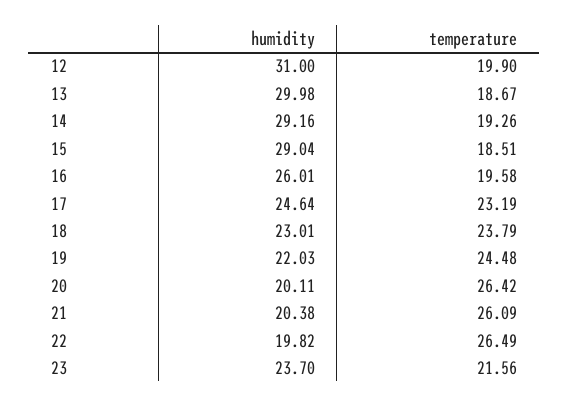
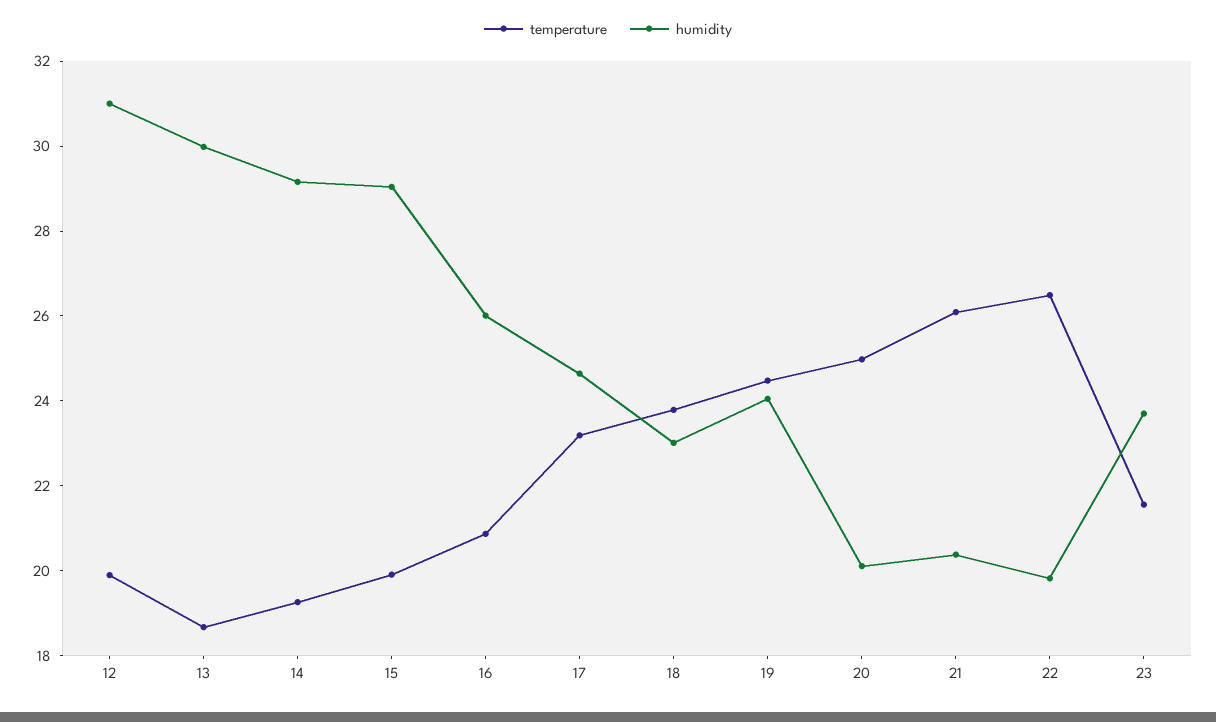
  {
    "humidity": {
      "12": 31,
      "13": 29.98,
      "14": 29.16,
      "15": 29.04,
      "16": 26.01,
      "17": 24.64,
      "18": 23.01,
-     "19": 22.03,
+     "19": 24,
      "20": 20.11,
      "21": 20.38,
      "22": 19.82,
      "23": 23.7
    },
    "temperature": {
      "12": 19.9,
      "13": 18.67,
      "14": 19.26,
-     "15": 18.51,
+     "15": 20,
-     "16": 19.58,
+     "16": 21,
      "17": 23.19,
      "18": 23.79,
      "19": 24.48,
-     "20": 26.42,
+     "20": 25,
      "21": 26.09,
      "22": 26.49,
      "23": 21.56
    }
  }

